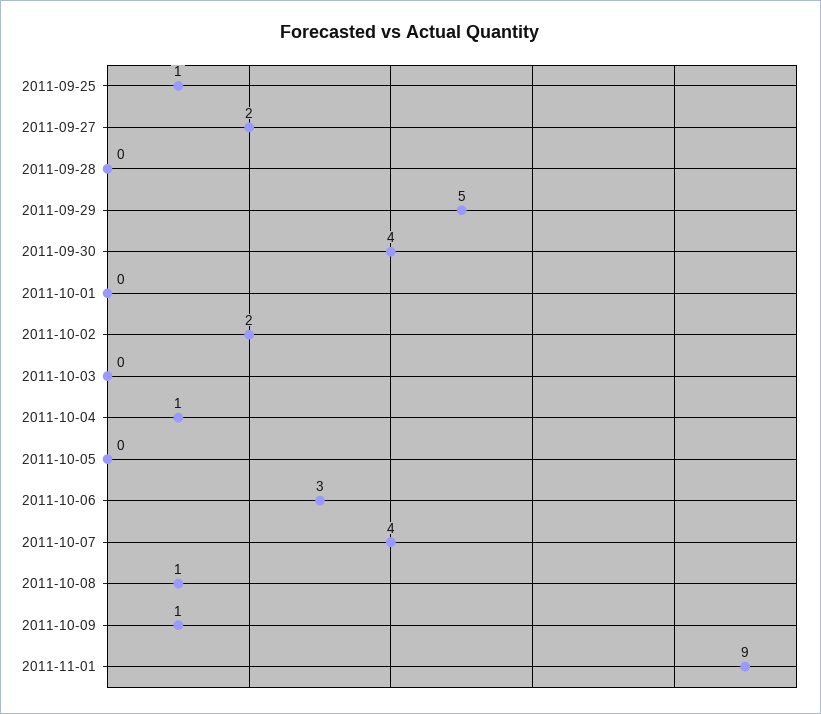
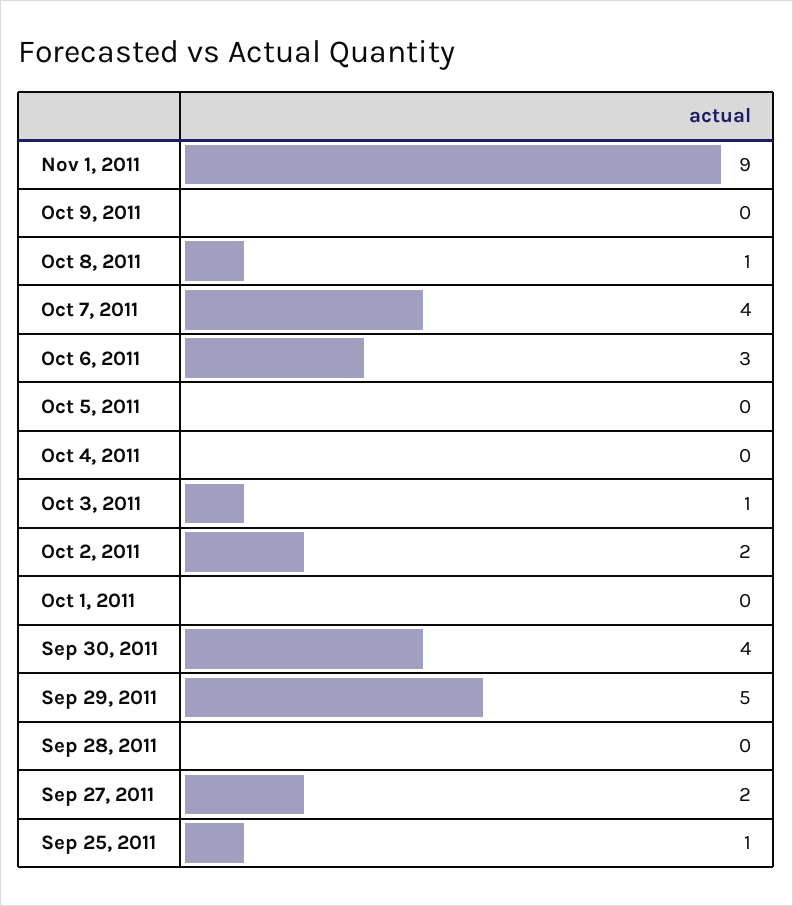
  {
    "2011-09-25": 1,
    "2011-09-27": 2,
    "2011-09-28": 0,
    "2011-09-29": 5,
    "2011-09-30": 4,
    "2011-10-01": 0,
    "2011-10-02": 2,
-   "2011-10-03": 0,
+   "2011-10-03": 1,
-   "2011-10-04": 1,
+   "2011-10-04": 0,
    "2011-10-05": 0,
    "2011-10-06": 3,
    "2011-10-07": 4,
    "2011-10-08": 1,
-   "2011-10-09": 1,
+   "2011-10-09": 0,
    "2011-11-01": 9
  }

